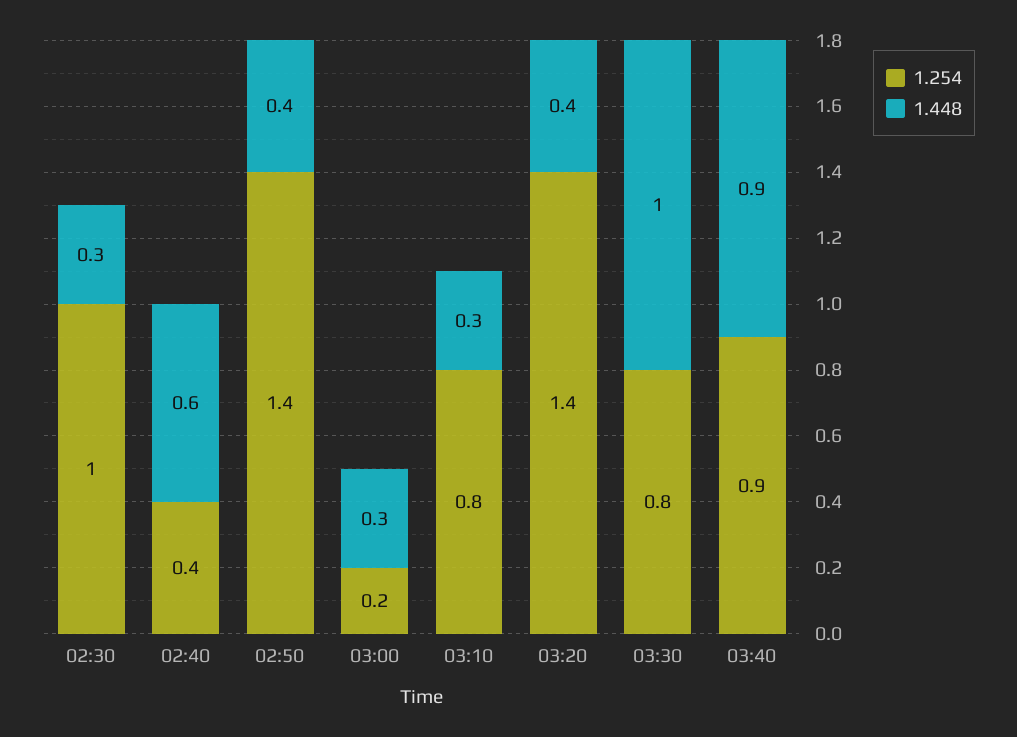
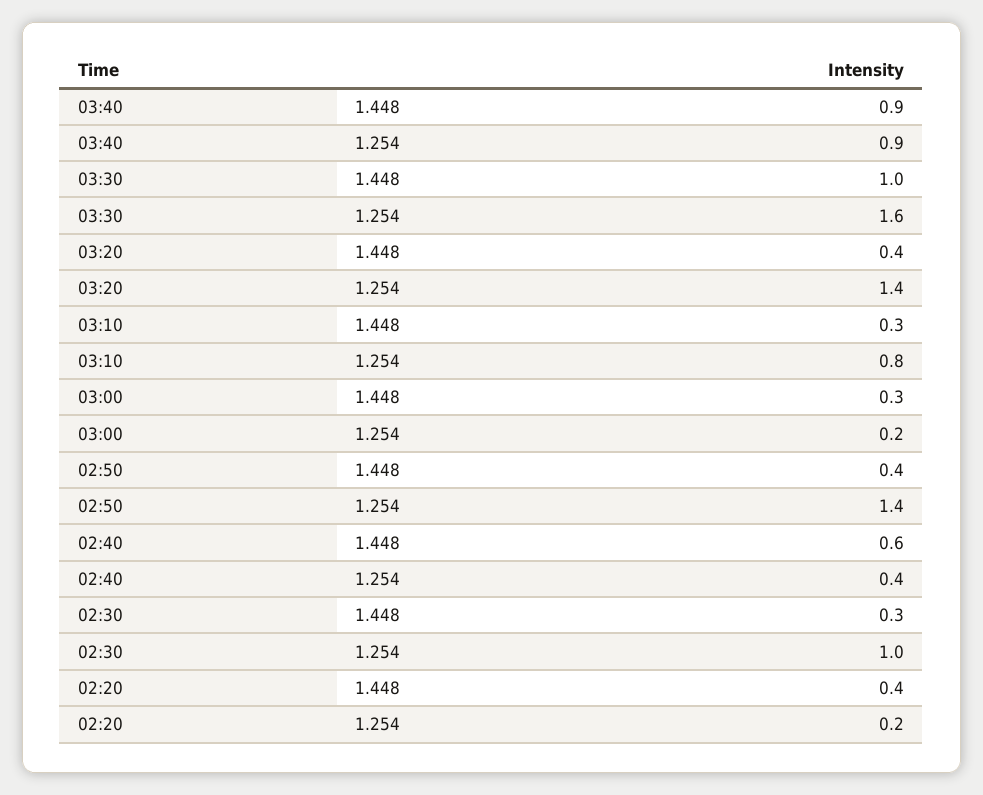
  {
    "1.254": {
      "02:30": 1,
      "02:40": 0.4,
      "02:50": 1.4,
      "03:00": 0.2,
      "03:10": 0.8,
      "03:20": 1.4,
-     "03:30": 0.8,
+     "03:30": 1.6,
-     "03:40": 0.9
+     "03:40": 0.9,
+     "02:20": 0.2
    },
    "1.448": {
      "02:30": 0.3,
      "02:40": 0.6,
      "02:50": 0.4,
      "03:00": 0.3,
      "03:10": 0.3,
      "03:20": 0.4,
      "03:30": 1,
-     "03:40": 0.9
+     "03:40": 0.9,
+     "02:20": 0.4
    }
  }

